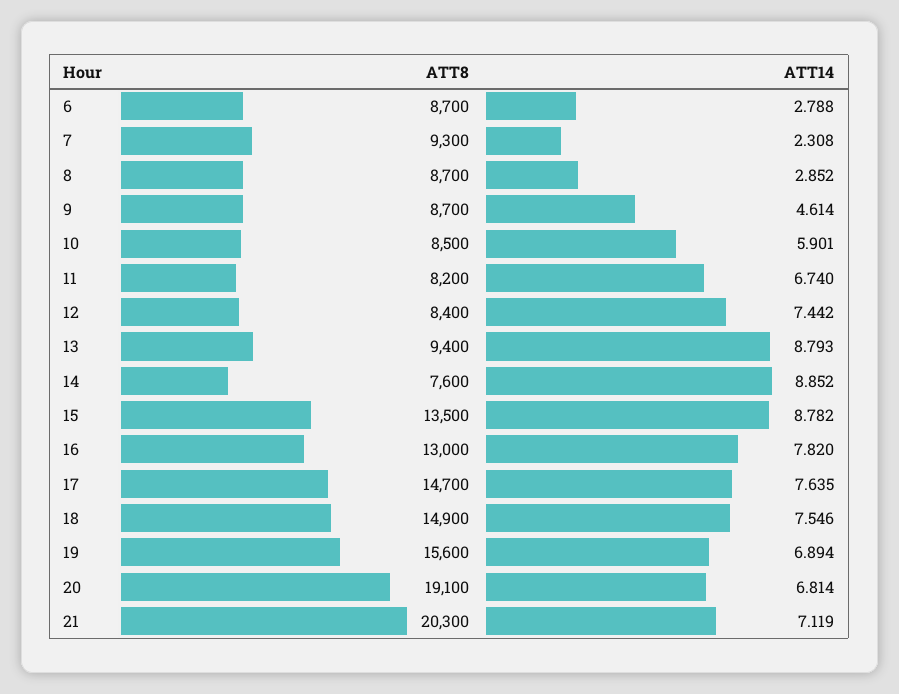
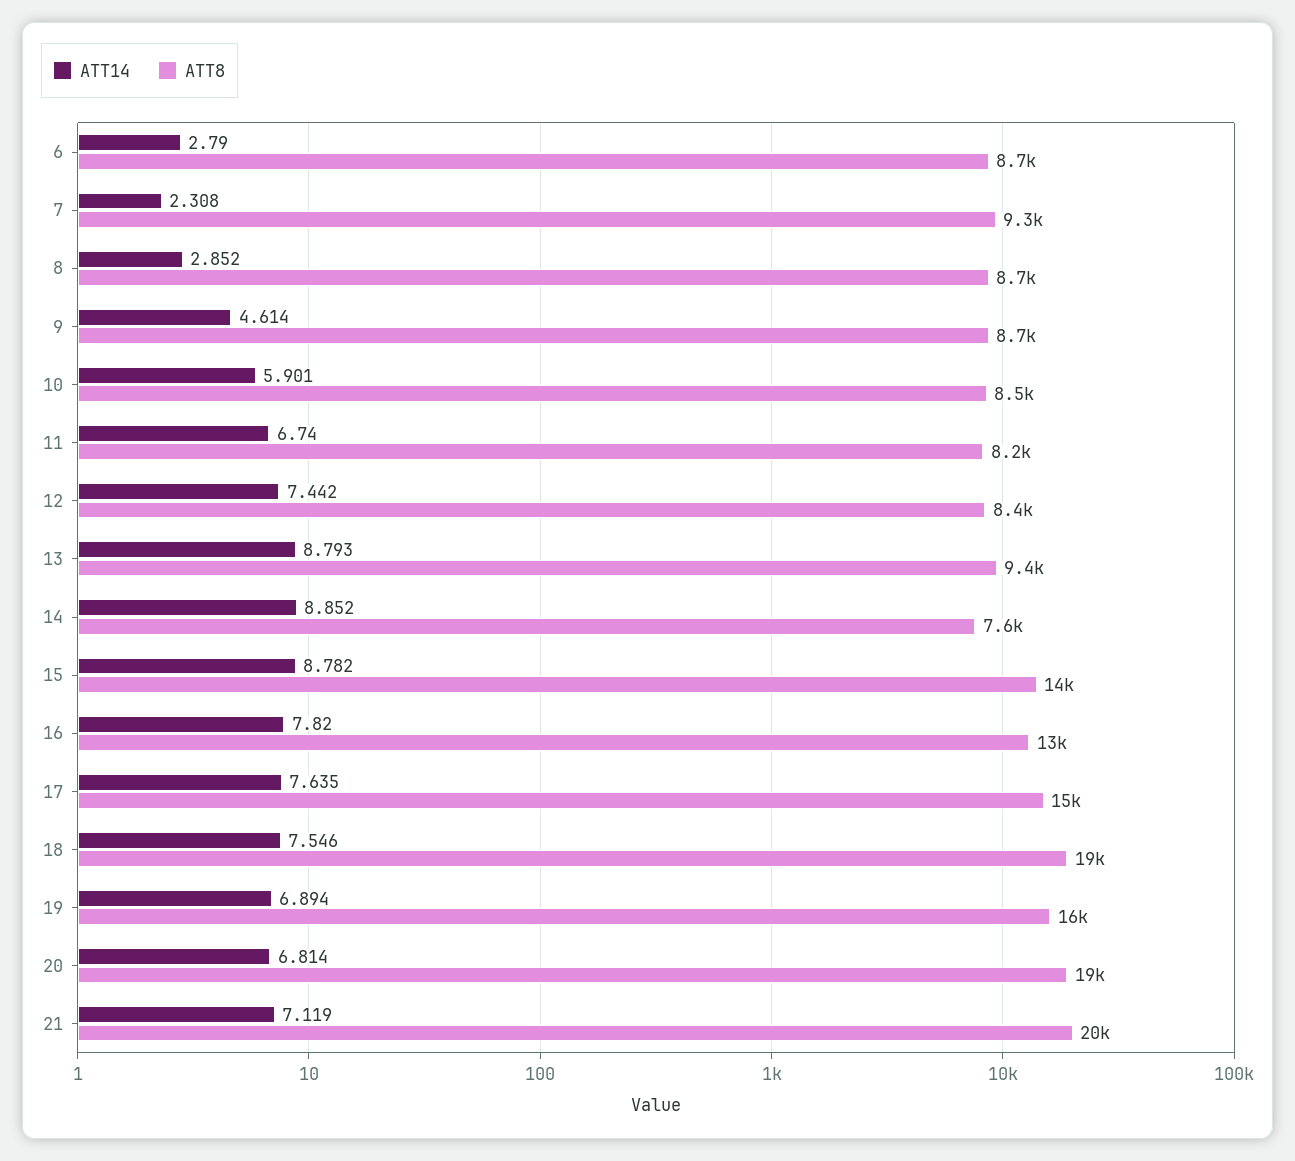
  {
    "ATT8": {
      "6": 8700,
      "7": 9300,
      "8": 8700,
      "9": 8700,
      "10": 8500,
      "11": 8200,
      "12": 8400,
      "13": 9400,
      "14": 7600,
      "15": 13500,
      "16": 13000,
      "17": 14700,
-     "18": 14900,
+     "18": 19000,
      "19": 15600,
      "20": 19100,
      "21": 20300
    },
    "ATT14": {
-     "6": 2.788,
+     "6": 2.79,
      "7": 2.308,
      "8": 2.852,
      "9": 4.614,
      "10": 5.901,
      "11": 6.74,
      "12": 7.442,
      "13": 8.793,
      "14": 8.852,
      "15": 8.782,
      "16": 7.82,
      "17": 7.635,
      "18": 7.546,
      "19": 6.894,
      "20": 6.814,
      "21": 7.119
    }
  }

